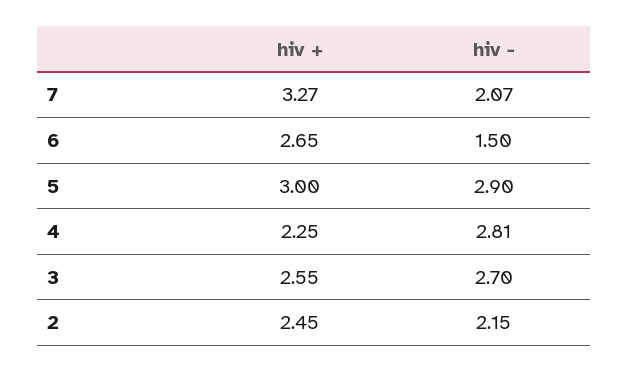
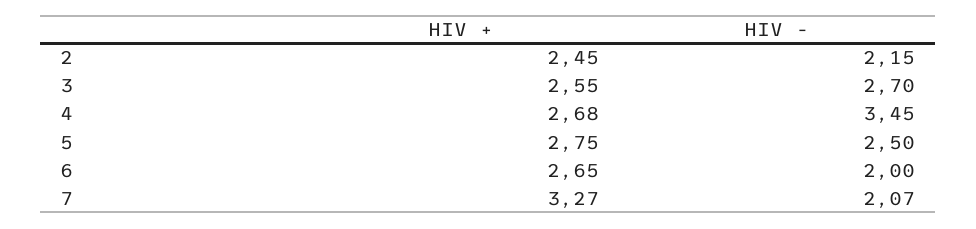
  {
    "hiv +": {
      "7": 3.27,
      "6": 2.65,
-     "5": 3,
+     "5": 2.75,
-     "4": 2.25,
+     "4": 2.68,
      "3": 2.55,
      "2": 2.45
    },
    "hiv -": {
      "7": 2.07,
-     "6": 1.5,
+     "6": 2,
-     "5": 2.9,
+     "5": 2.5,
-     "4": 2.81,
+     "4": 3.45,
      "3": 2.7,
      "2": 2.15
    }
  }

